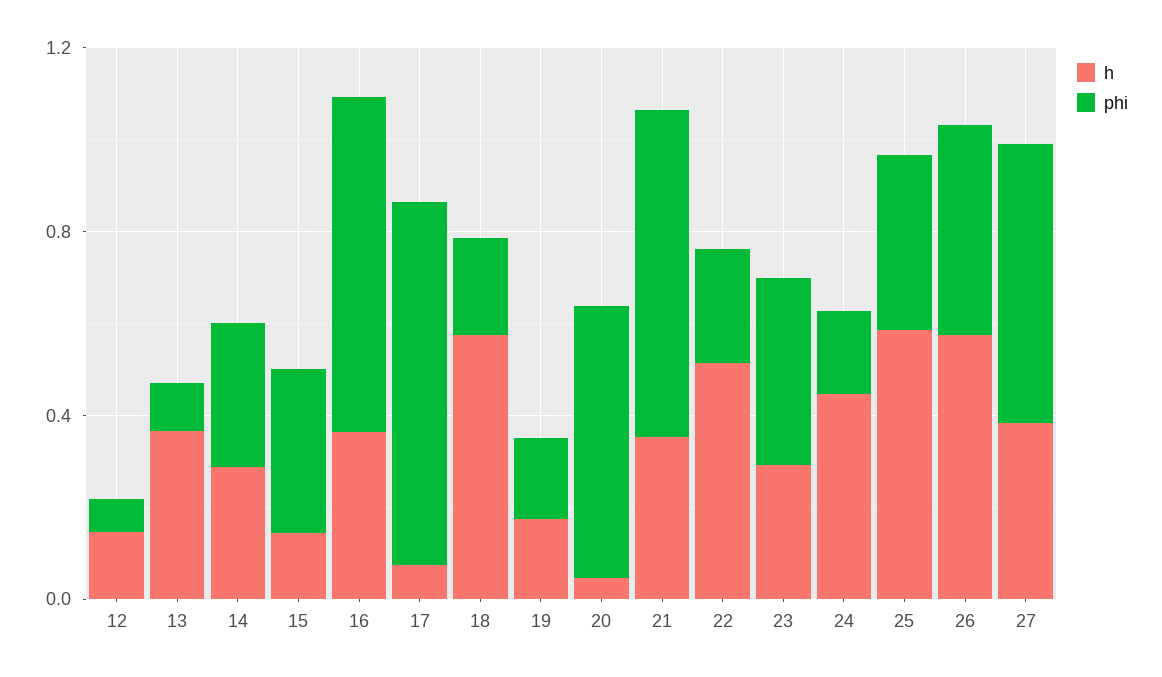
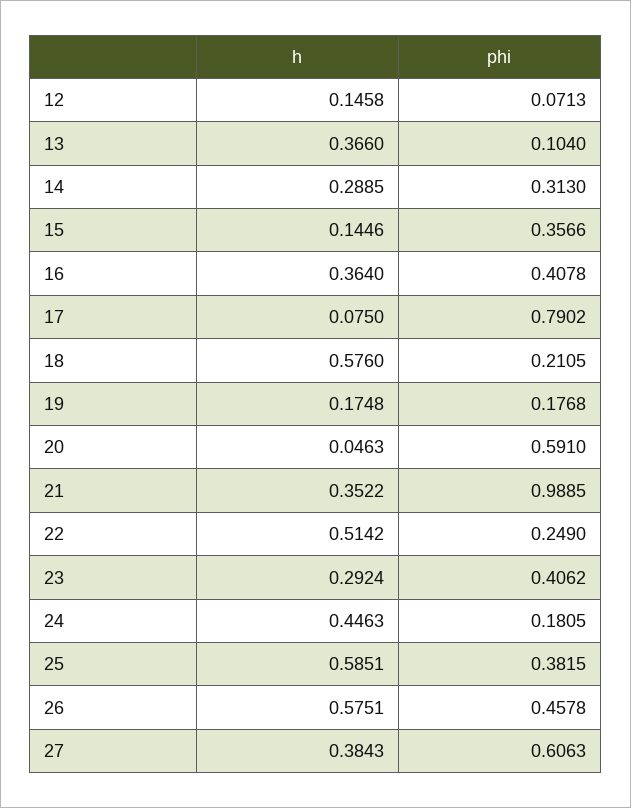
  {
    "h": {
      "12": 0.1458,
      "13": 0.366,
      "14": 0.2885,
      "15": 0.1446,
      "16": 0.364,
      "17": 0.075,
      "18": 0.576,
      "19": 0.1748,
      "20": 0.0463,
      "21": 0.3522,
      "22": 0.5142,
      "23": 0.2924,
      "24": 0.4463,
      "25": 0.5851,
      "26": 0.5751,
      "27": 0.3843
    },
    "phi": {
      "12": 0.0713,
      "13": 0.104,
      "14": 0.313,
      "15": 0.3566,
-     "16": 0.7,
+     "16": 0.4078,
      "17": 0.7902,
      "18": 0.2105,
      "19": 0.1768,
      "20": 0.591,
-     "21": 0.7,
+     "21": 0.9885,
      "22": 0.249,
      "23": 0.4062,
      "24": 0.1805,
      "25": 0.3815,
      "26": 0.4578,
      "27": 0.6063
    }
  }

